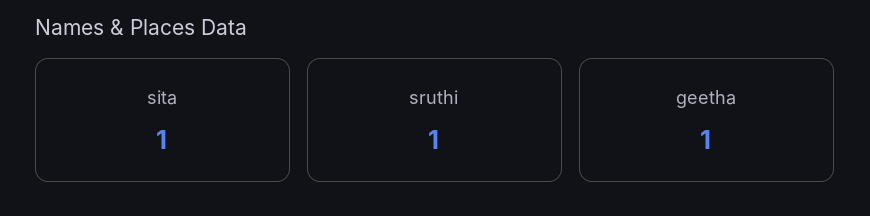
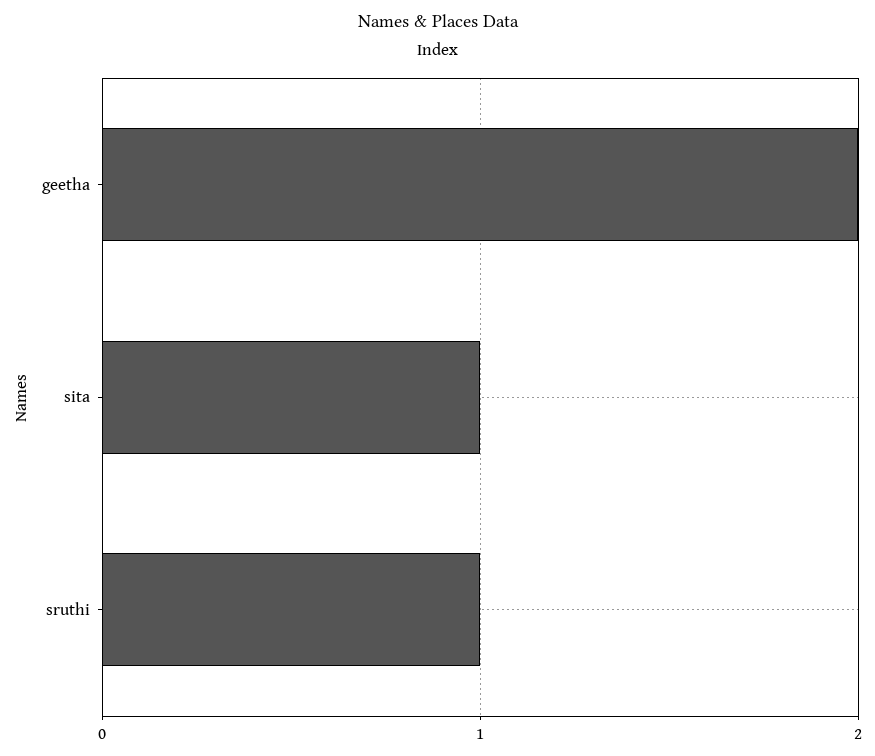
  {
    "sita": 1,
    "sruthi": 1,
-   "geetha": 1
+   "geetha": 2
  }

